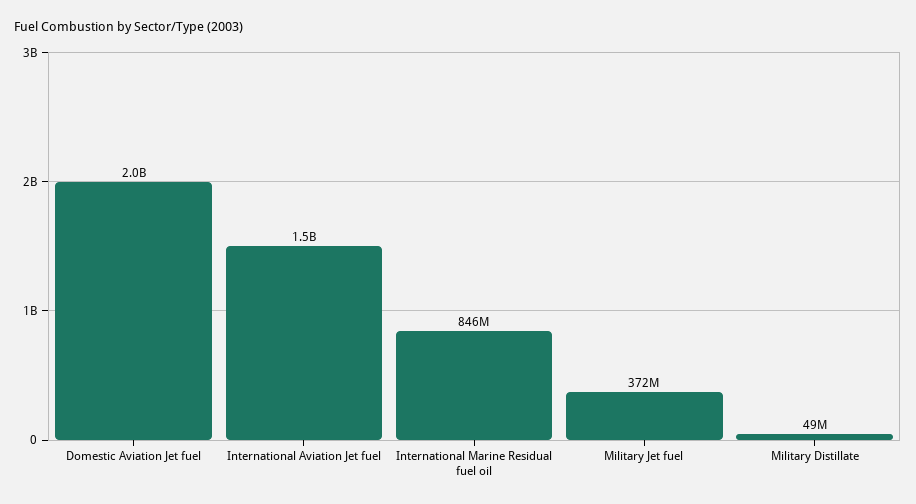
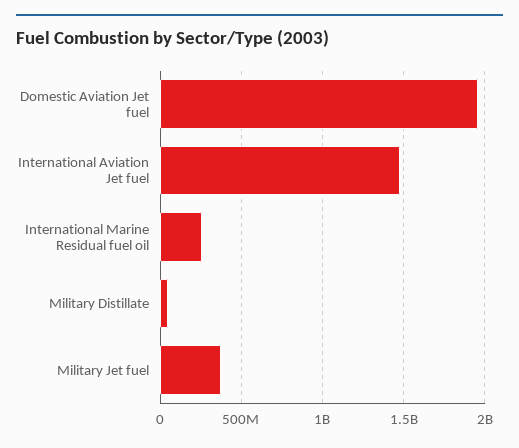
  {
    "Domestic Aviation Jet fuel": 2000000000,
    "International Aviation Jet fuel": 1500000000,
-   "International Marine Residual fuel oil": 846000000,
+   "International Marine Residual fuel oil": 250000000,
    "Military Jet fuel": 372000000,
    "Military Distillate": 49000000
  }

